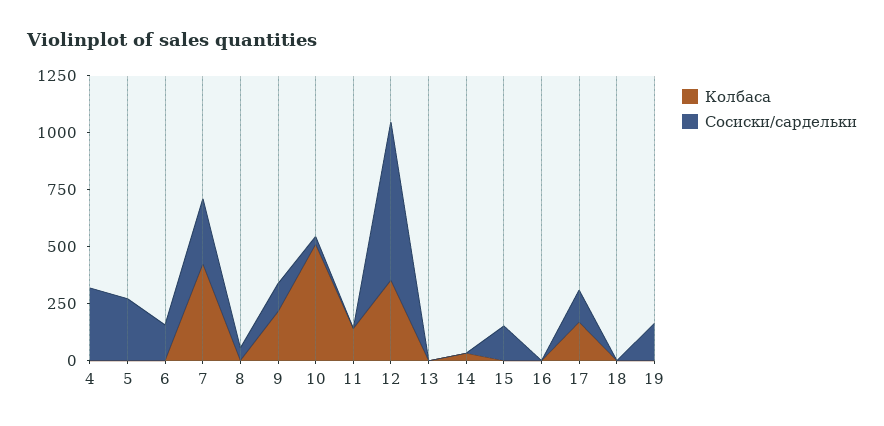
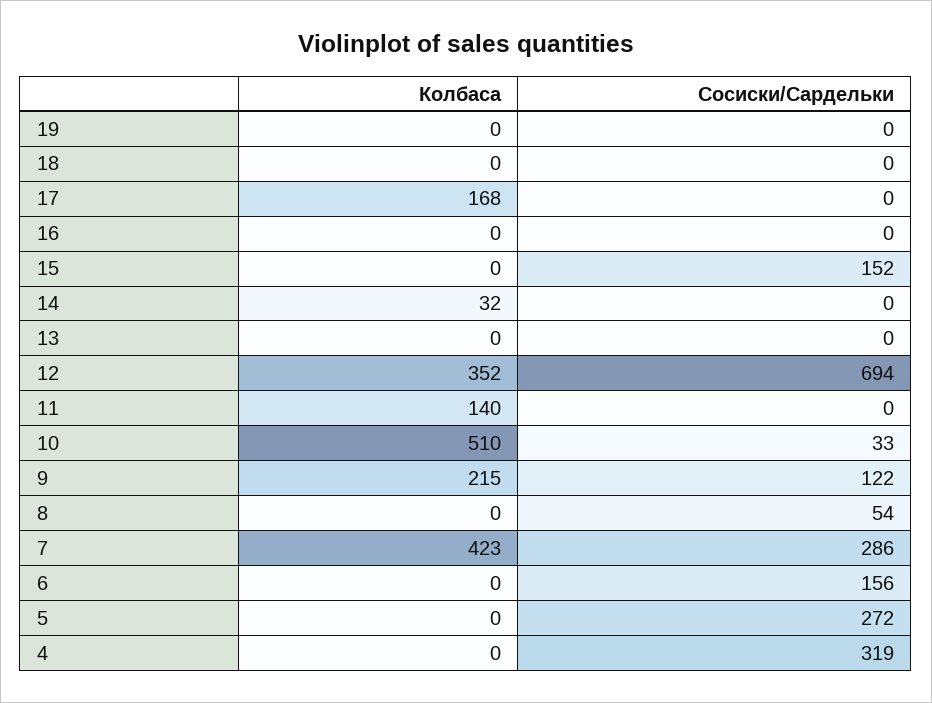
  {
    "Колбаса": {
      "4": 0,
      "5": 0,
      "6": 0,
      "7": 423,
      "8": 0,
      "9": 215,
      "10": 510,
      "11": 140,
      "12": 352,
      "13": 0,
      "14": 32,
      "15": 0,
      "16": 0,
      "17": 168,
      "18": 0,
      "19": 0
    },
    "Сосиски/сардельки": {
      "4": 319,
      "5": 272,
      "6": 156,
      "7": 286,
      "8": 54,
      "9": 122,
      "10": 33,
      "11": 0,
      "12": 694,
      "13": 0,
      "14": 0,
      "15": 152,
      "16": 0,
-     "17": 150,
+     "17": 0,
      "18": 0,
-     "19": 150
+     "19": 0
    }
  }

